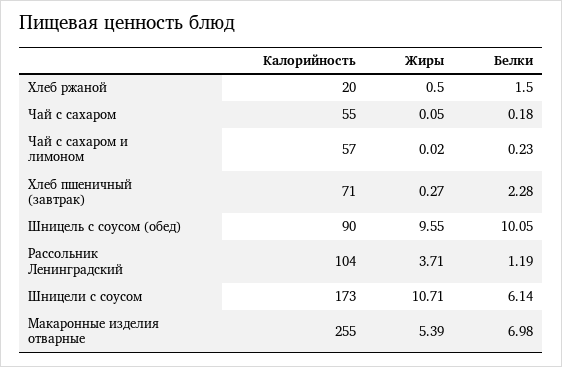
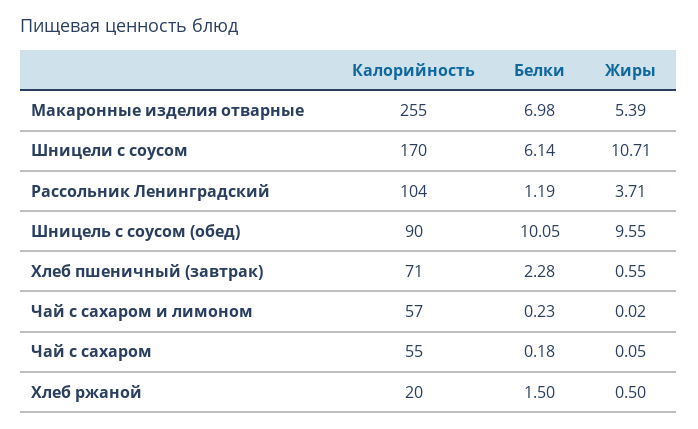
  {
    "Калорийность": {
      "Хлеб ржаной": 20,
      "Чай с сахаром": 55,
      "Чай с сахаром и лимоном": 57,
      "Хлеб пшеничный (завтрак)": 71,
      "Шницель с соусом (обед)": 90,
      "Рассольник Ленинградский": 104,
-     "Шницели с соусом": 173,
+     "Шницели с соусом": 170,
      "Макаронные изделия отварные": 255
    },
    "Жиры": {
      "Хлеб ржаной": 0.5,
      "Чай с сахаром": 0.05,
      "Чай с сахаром и лимоном": 0.02,
-     "Хлеб пшеничный (завтрак)": 0.27,
+     "Хлеб пшеничный (завтрак)": 0.55,
      "Шницель с соусом (обед)": 9.55,
      "Рассольник Ленинградский": 3.71,
      "Шницели с соусом": 10.71,
      "Макаронные изделия отварные": 5.39
    },
    "Белки": {
      "Хлеб ржаной": 1.5,
      "Чай с сахаром": 0.18,
      "Чай с сахаром и лимоном": 0.23,
      "Хлеб пшеничный (завтрак)": 2.28,
      "Шницель с соусом (обед)": 10.05,
      "Рассольник Ленинградский": 1.19,
      "Шницели с соусом": 6.14,
      "Макаронные изделия отварные": 6.98
    }
  }

